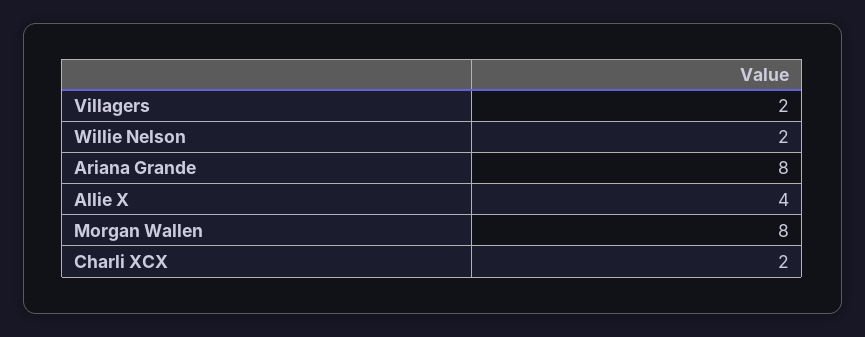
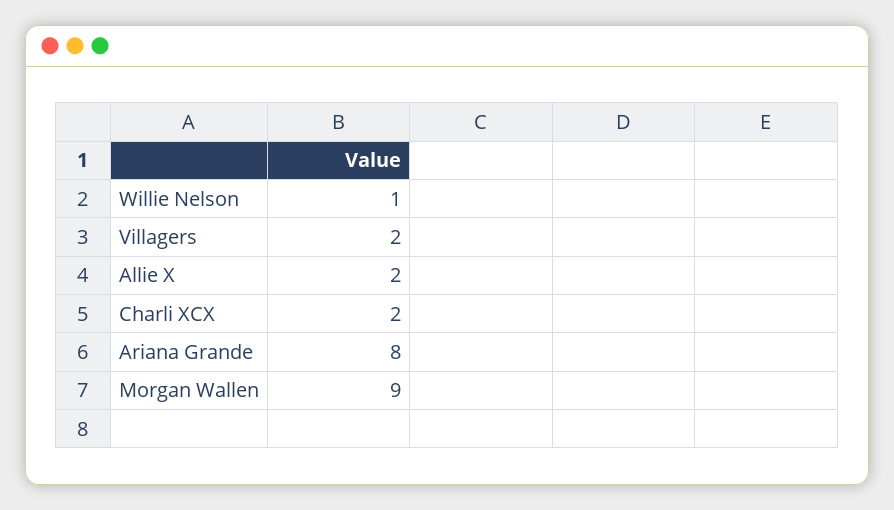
  {
    "Villagers": 2,
-   "Willie Nelson": 2,
+   "Willie Nelson": 1,
    "Ariana Grande": 8,
-   "Allie X": 4,
+   "Allie X": 2,
-   "Morgan Wallen": 8,
+   "Morgan Wallen": 9,
    "Charli XCX": 2
  }

